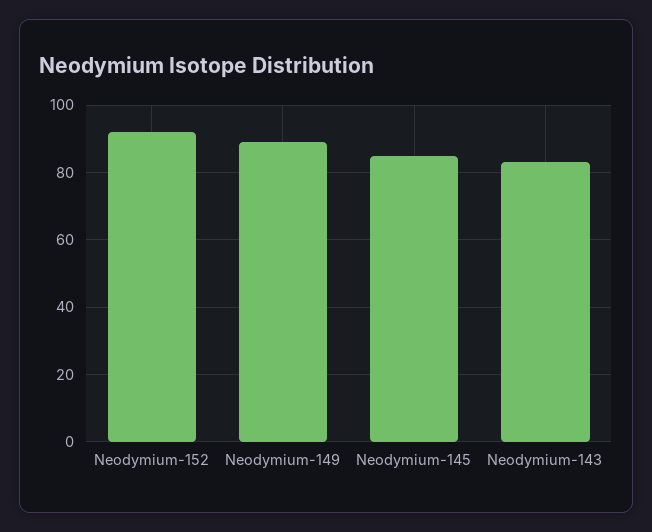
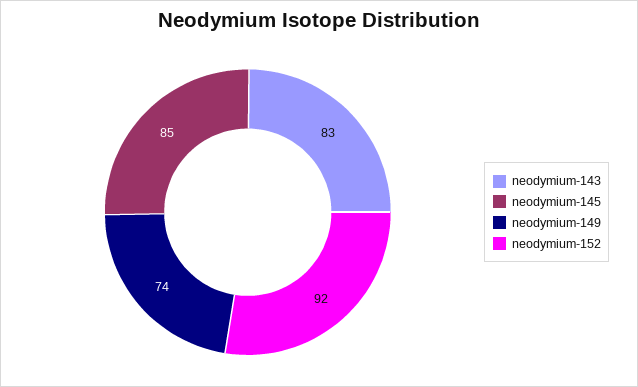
  {
    "Neodymium-152": 92,
-   "Neodymium-149": 90,
+   "Neodymium-149": 74,
    "Neodymium-145": 85,
    "Neodymium-143": 83
  }

